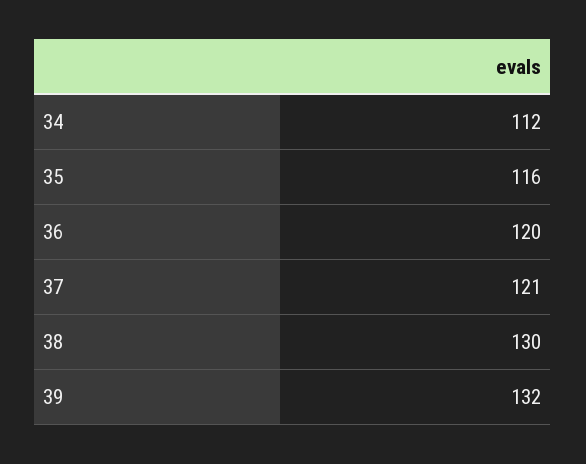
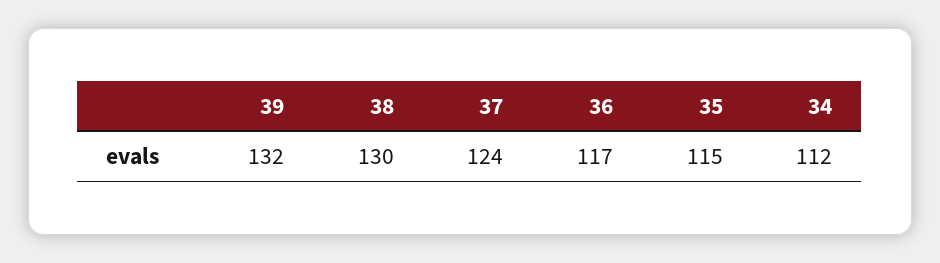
  {
    "34": 112,
-   "35": 116,
+   "35": 115,
-   "36": 120,
+   "36": 117,
-   "37": 121,
+   "37": 124,
    "38": 130,
    "39": 132
  }

